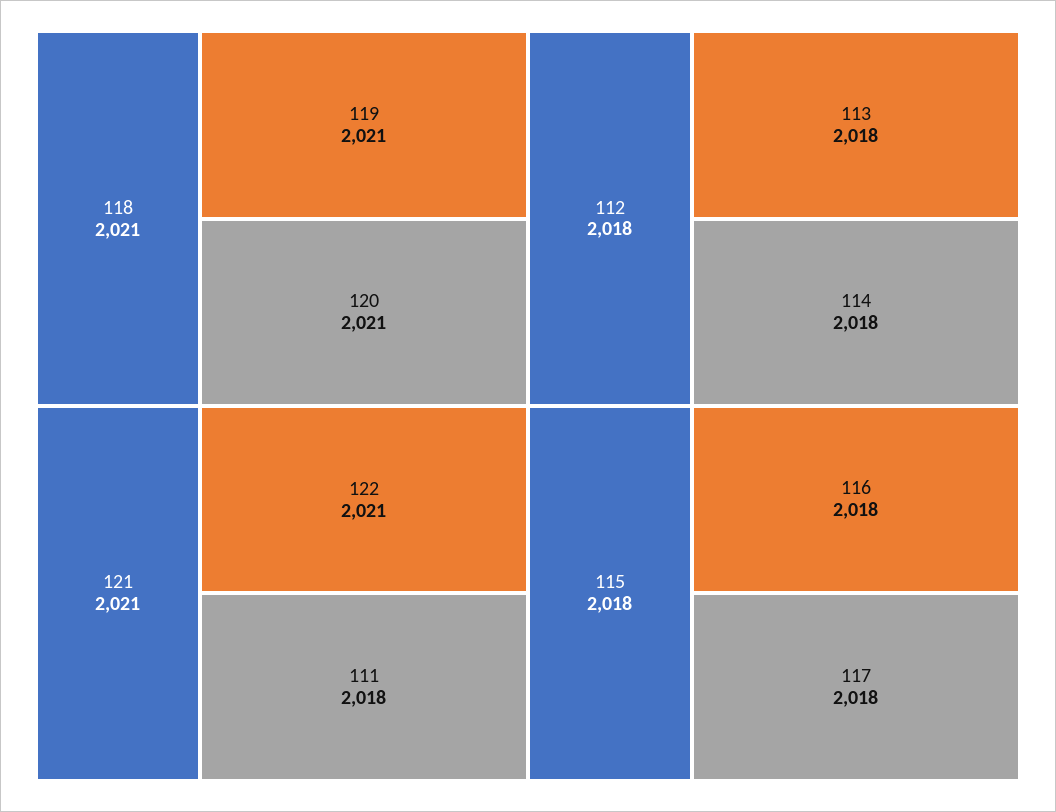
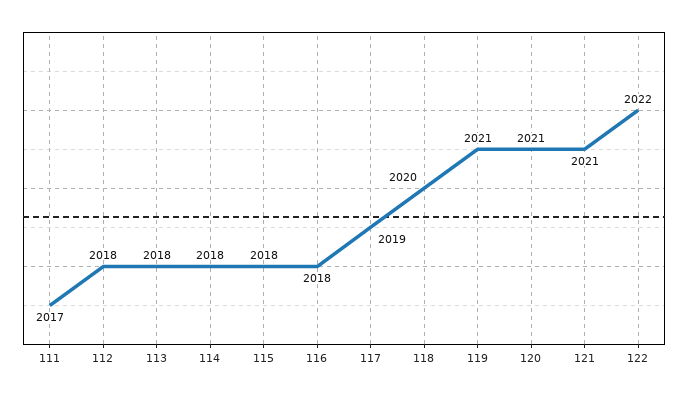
  {
-   "118": 2021,
+   "118": 2020,
    "119": 2021,
    "120": 2021,
    "121": 2021,
-   "122": 2021,
+   "122": 2022,
-   "111": 2018,
+   "111": 2017,
    "112": 2018,
    "113": 2018,
    "114": 2018,
    "115": 2018,
    "116": 2018,
-   "117": 2018
+   "117": 2019
  }

